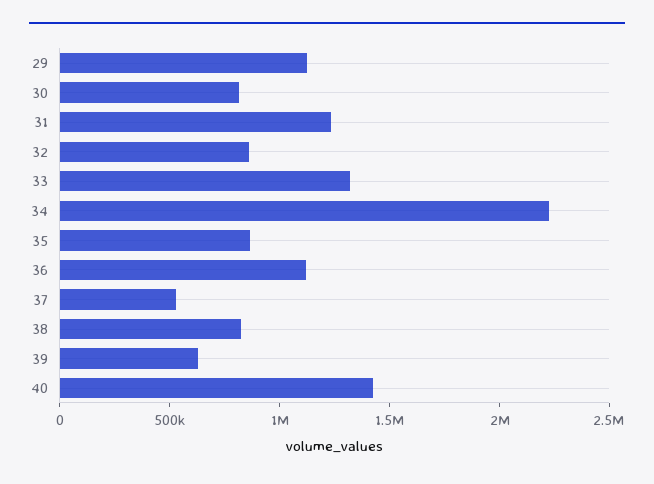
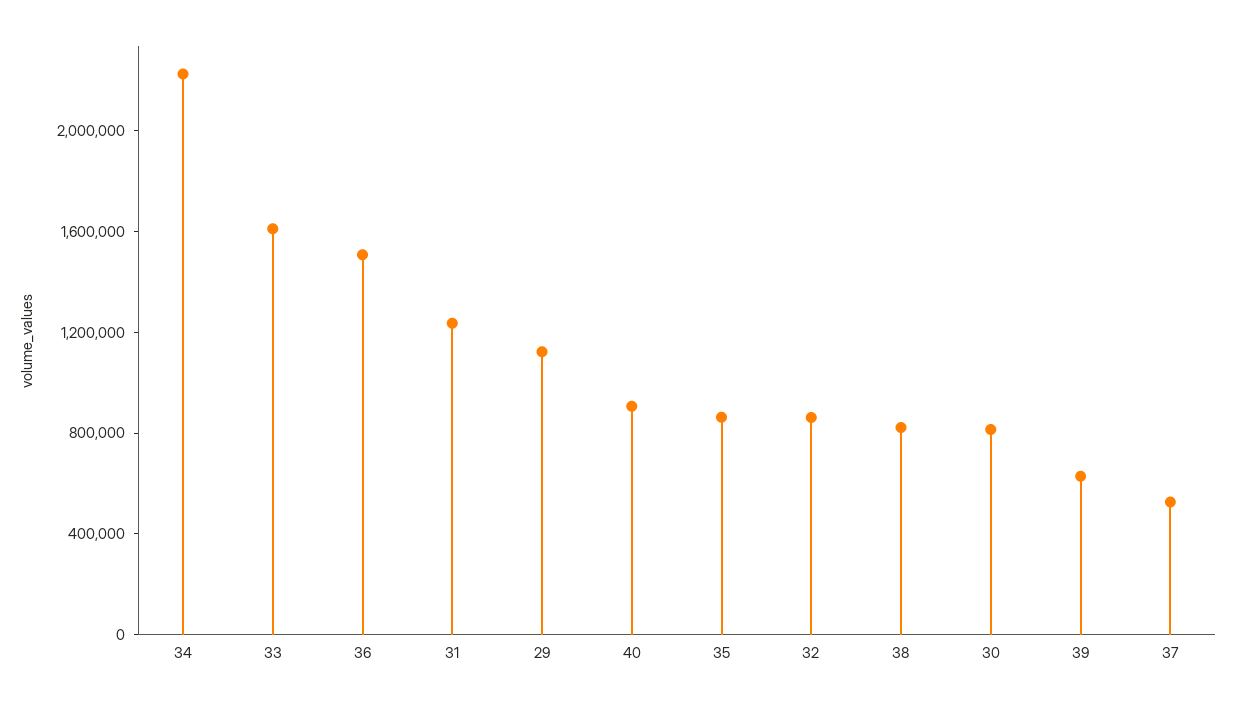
  {
    "29": 1100000,
    "30": 800000,
    "31": 1200000,
    "32": 900000,
-   "33": 1300000,
+   "33": 1600000,
    "34": 2200000,
    "35": 900000,
-   "36": 1100000,
+   "36": 1500000,
    "37": 500000,
    "38": 800000,
    "39": 600000,
-   "40": 1400000
+   "40": 900000
  }

